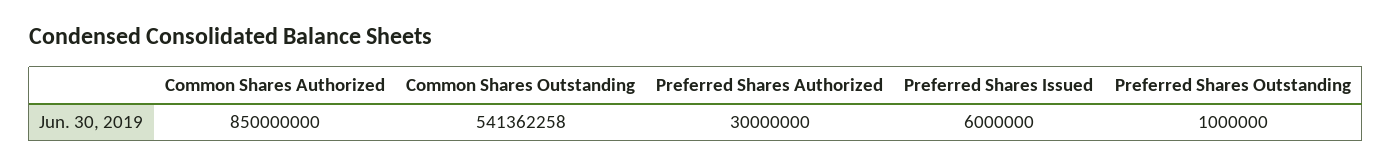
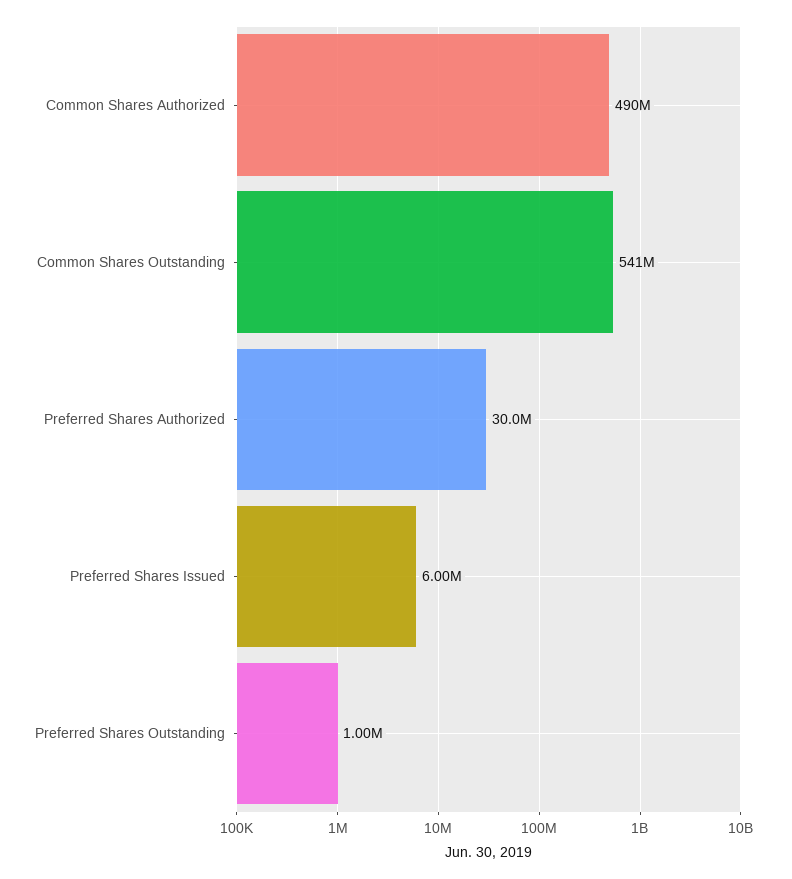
  {
-   "Common Shares Authorized": 850000000,
+   "Common Shares Authorized": 490000000,
    "Common Shares Outstanding": 541362258,
    "Preferred Shares Authorized": 30000000,
    "Preferred Shares Issued": 6000000,
    "Preferred Shares Outstanding": 1000000
  }

